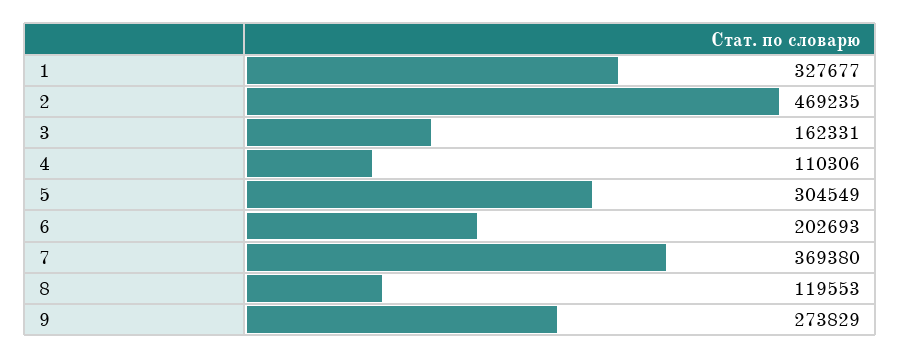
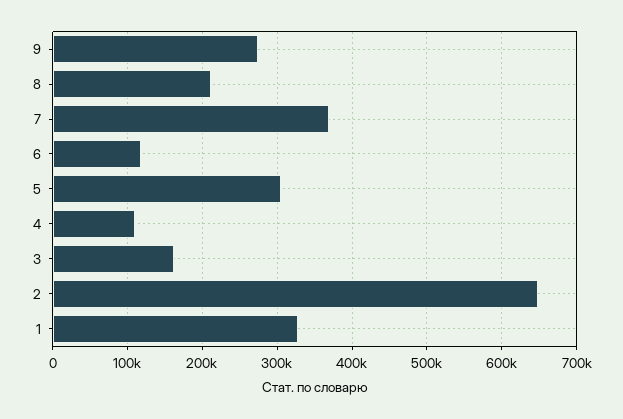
  {
    "1": 327677,
-   "2": 469235,
+   "2": 650000,
    "3": 162331,
    "4": 110306,
    "5": 304549,
-   "6": 202693,
+   "6": 120000,
    "7": 369380,
-   "8": 119553,
+   "8": 210000,
    "9": 273829
  }

